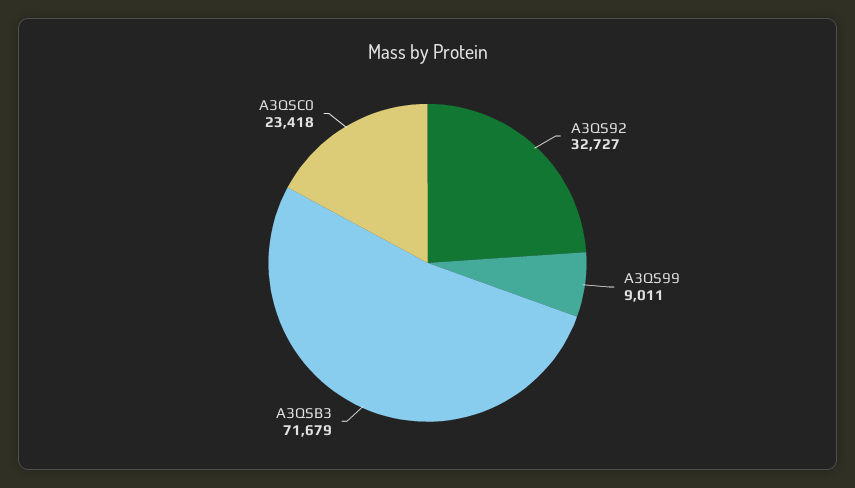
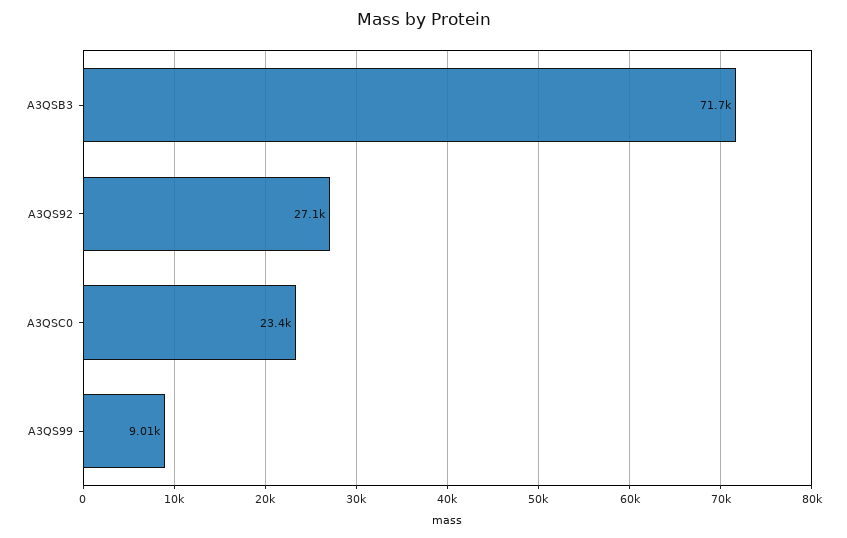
  {
-   "A3QS92": 32727,
+   "A3QS92": 27100,
    "A3QS99": 9011,
    "A3QSB3": 71679,
    "A3QSC0": 23418
  }

